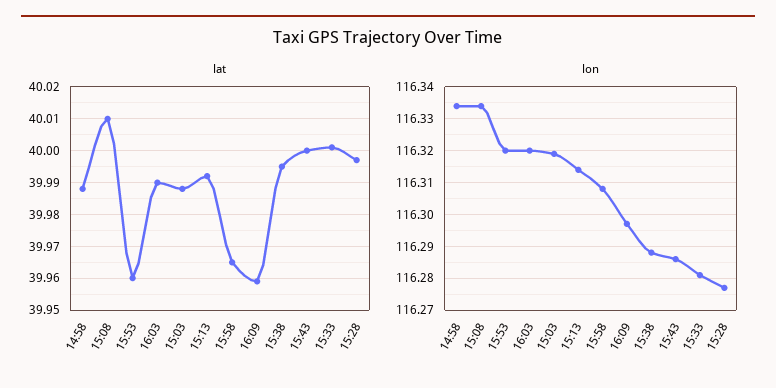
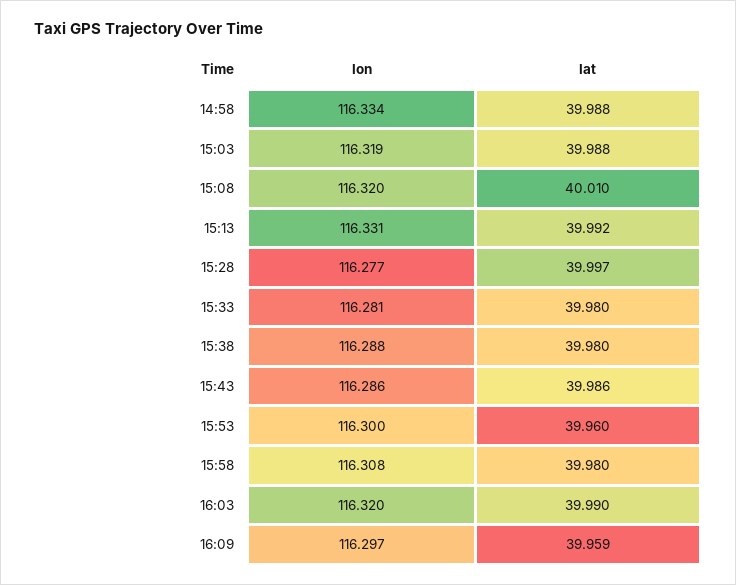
  {
    "lat": {
      "14:58": 39.988,
      "15:08": 40.01,
      "15:53": 39.96,
      "16:03": 39.99,
      "15:03": 39.988,
      "15:13": 39.992,
-     "15:58": 39.965,
+     "15:58": 39.98,
      "16:09": 39.959,
-     "15:38": 39.995,
+     "15:38": 39.98,
-     "15:43": 40,
+     "15:43": 39.986,
-     "15:33": 40,
+     "15:33": 39.98,
      "15:28": 39.997
    },
    "lon": {
      "14:58": 116.334,
-     "15:08": 116.335,
+     "15:08": 116.32,
-     "15:53": 116.32,
+     "15:53": 116.3,
      "16:03": 116.32,
      "15:03": 116.319,
-     "15:13": 116.315,
+     "15:13": 116.331,
      "15:58": 116.308,
      "16:09": 116.297,
      "15:38": 116.288,
      "15:43": 116.286,
      "15:33": 116.281,
      "15:28": 116.277
    }
  }

